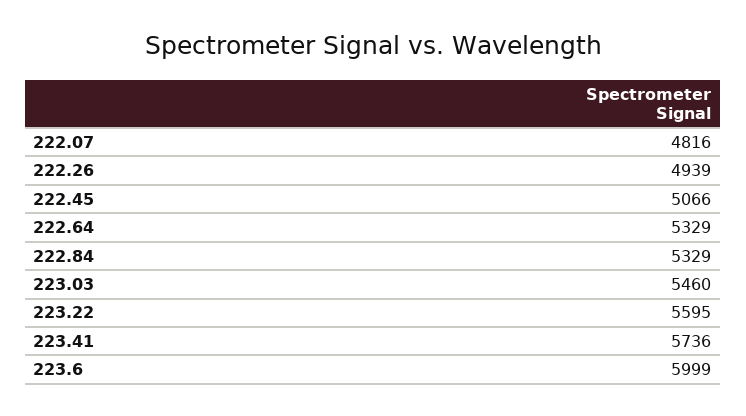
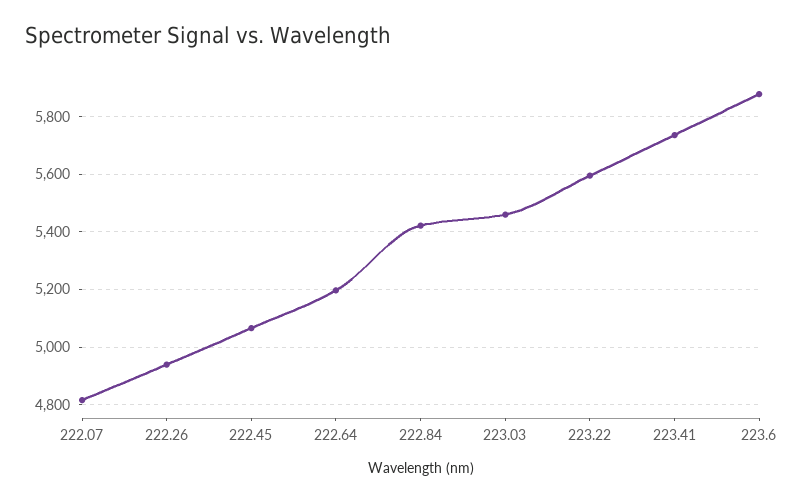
  {
    "222.07": 4816,
    "222.26": 4939,
    "222.45": 5066,
-   "222.64": 5329,
+   "222.64": 5200,
-   "222.84": 5329,
+   "222.84": 5425,
    "223.03": 5460,
    "223.22": 5595,
    "223.41": 5736,
-   "223.6": 5999
+   "223.6": 5875
  }

